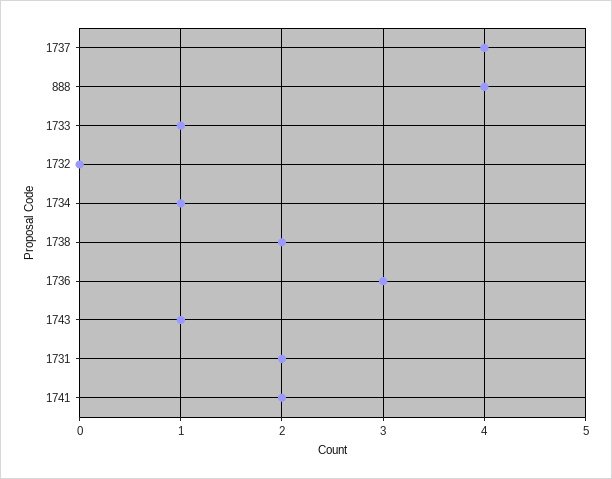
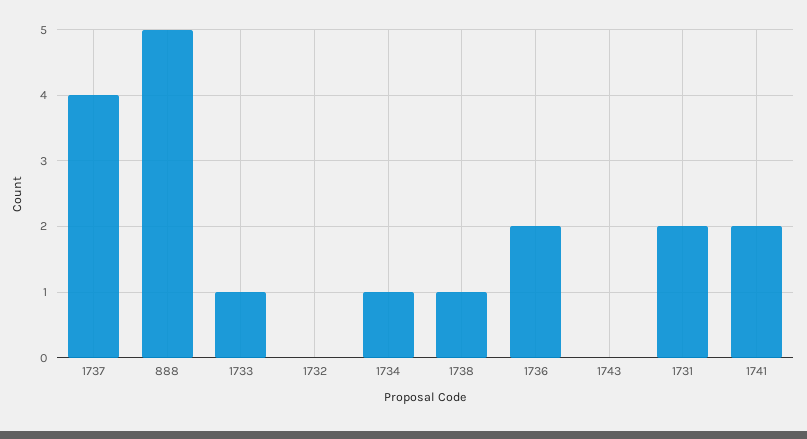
  {
    "1737": 4,
-   "888": 4,
+   "888": 5,
    "1733": 1,
    "1732": 0,
    "1734": 1,
-   "1738": 2,
+   "1738": 1,
-   "1736": 3,
+   "1736": 2,
-   "1743": 1,
+   "1743": 0,
    "1731": 2,
    "1741": 2
  }

